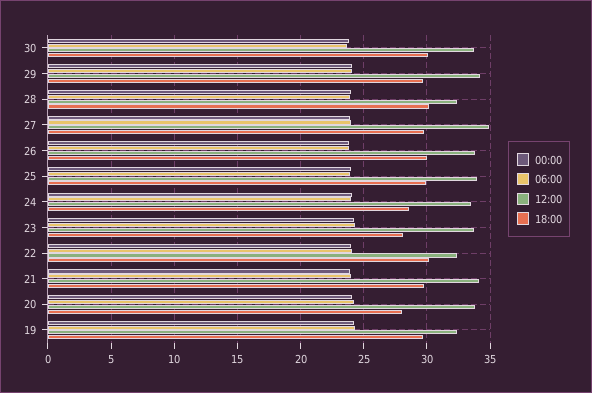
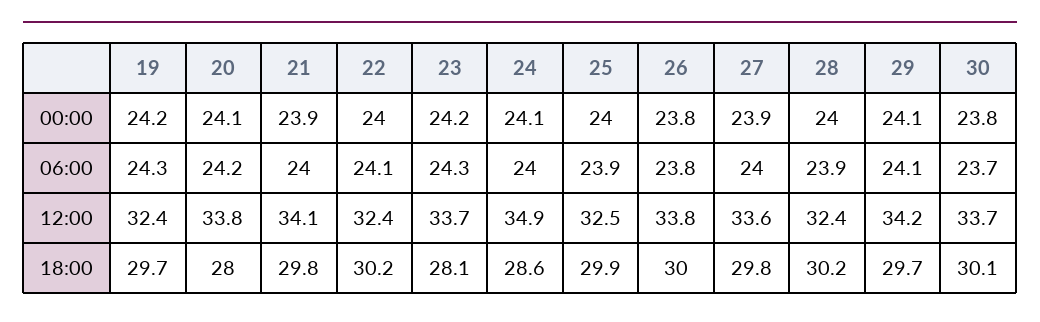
  {
    "00:00": {
      "30": 23.8,
      "29": 24.1,
      "28": 24,
      "27": 23.9,
      "26": 23.8,
      "25": 24,
      "24": 24.1,
      "23": 24.2,
      "22": 24,
      "21": 23.9,
      "20": 24.1,
      "19": 24.2
    },
    "06:00": {
      "30": 23.7,
      "29": 24.1,
      "28": 23.9,
      "27": 24,
      "26": 23.8,
      "25": 23.9,
      "24": 24,
      "23": 24.3,
      "22": 24.1,
      "21": 24,
      "20": 24.2,
      "19": 24.3
    },
    "12:00": {
      "30": 33.7,
      "29": 34.2,
      "28": 32.4,
-     "27": 35,
+     "27": 33.6,
      "26": 33.8,
-     "25": 34,
+     "25": 32.5,
-     "24": 33.5,
+     "24": 34.9,
      "23": 33.7,
      "22": 32.4,
      "21": 34.1,
      "20": 33.8,
      "19": 32.4
    },
    "18:00": {
      "30": 30.1,
      "29": 29.7,
      "28": 30.2,
      "27": 29.8,
      "26": 30,
      "25": 29.9,
      "24": 28.6,
      "23": 28.1,
      "22": 30.2,
      "21": 29.8,
      "20": 28,
      "19": 29.7
    }
  }

